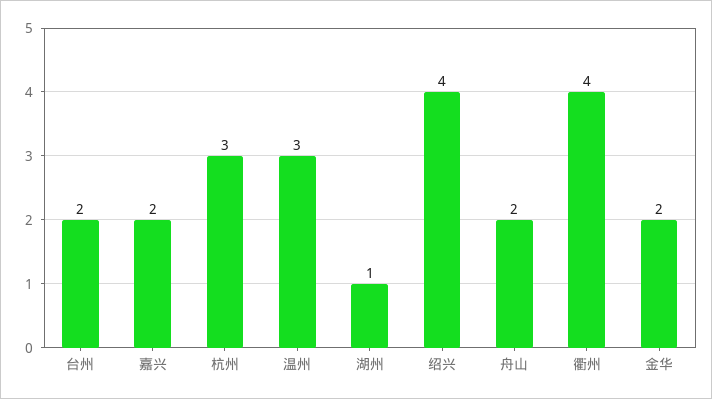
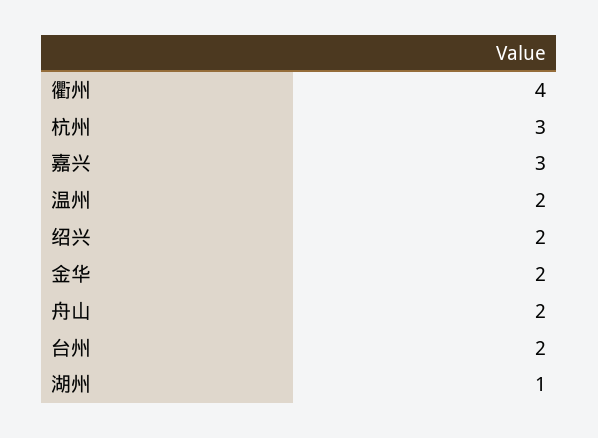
  {
    "台州": 2,
-   "嘉兴": 2,
+   "嘉兴": 3,
    "杭州": 3,
-   "温州": 3,
+   "温州": 2,
    "湖州": 1,
-   "绍兴": 4,
+   "绍兴": 2,
    "舟山": 2,
    "衢州": 4,
    "金华": 2
  }

